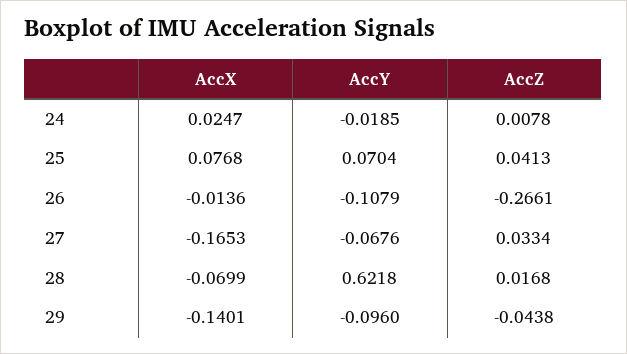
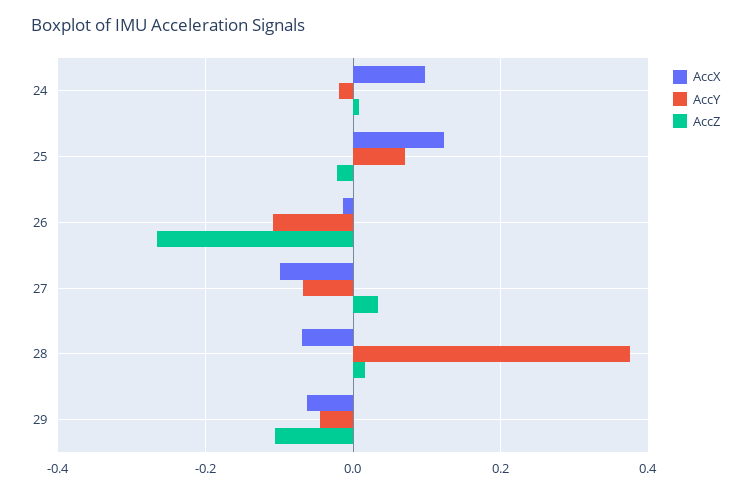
  {
    "AccX": {
-     "24": 0.0247,
+     "24": 0.1,
-     "25": 0.0768,
+     "25": 0.12,
      "26": -0.0136,
-     "27": -0.1653,
+     "27": -0.1,
      "28": -0.0699,
-     "29": -0.1401
+     "29": -0.06
    },
    "AccY": {
      "24": -0.0185,
      "25": 0.0704,
      "26": -0.1079,
      "27": -0.0676,
-     "28": 0.6218,
+     "28": 0.38,
-     "29": -0.096
+     "29": -0.04
    },
    "AccZ": {
      "24": 0.0078,
-     "25": 0.0413,
+     "25": -0.02,
      "26": -0.2661,
      "27": 0.0334,
      "28": 0.0168,
-     "29": -0.0438
+     "29": -0.1
    }
  }

